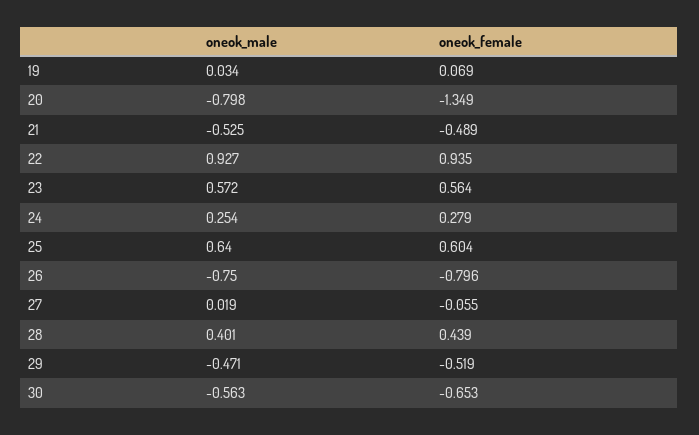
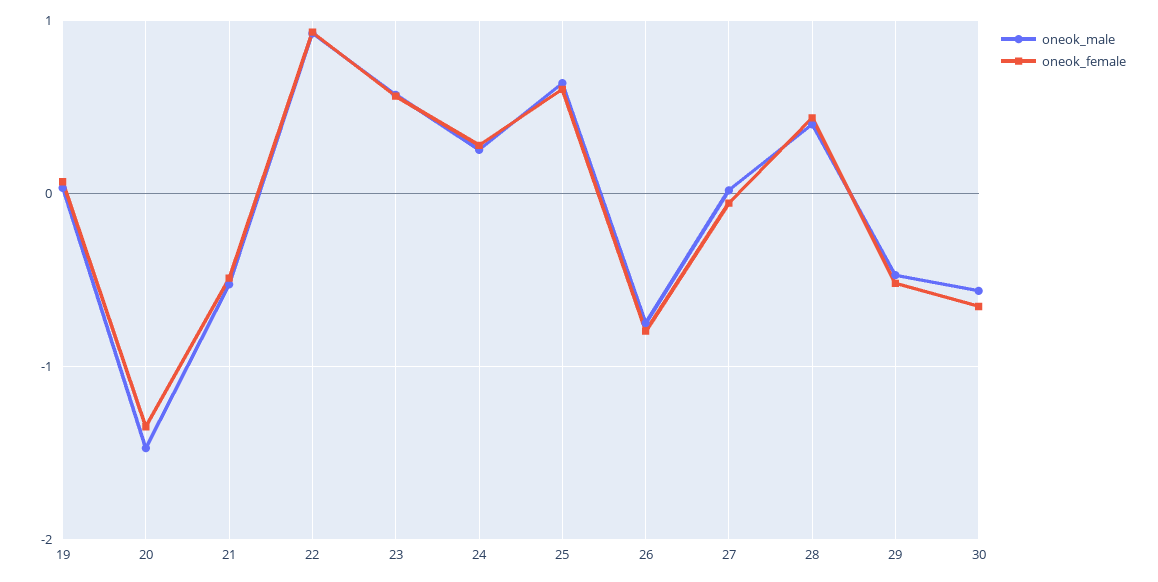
  {
    "oneok_male": {
      "19": 0.034,
-     "20": -0.798,
+     "20": -1.5,
      "21": -0.525,
      "22": 0.927,
      "23": 0.572,
      "24": 0.254,
      "25": 0.64,
      "26": -0.75,
      "27": 0.019,
      "28": 0.401,
      "29": -0.471,
      "30": -0.563
    },
    "oneok_female": {
      "19": 0.069,
      "20": -1.349,
      "21": -0.489,
      "22": 0.935,
      "23": 0.564,
      "24": 0.279,
      "25": 0.604,
      "26": -0.796,
      "27": -0.055,
      "28": 0.439,
      "29": -0.519,
      "30": -0.653
    }
  }

